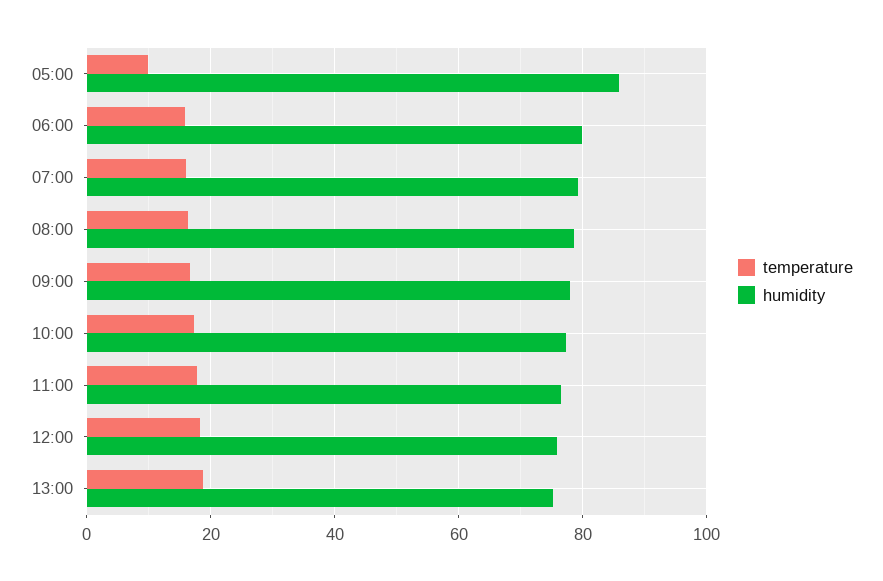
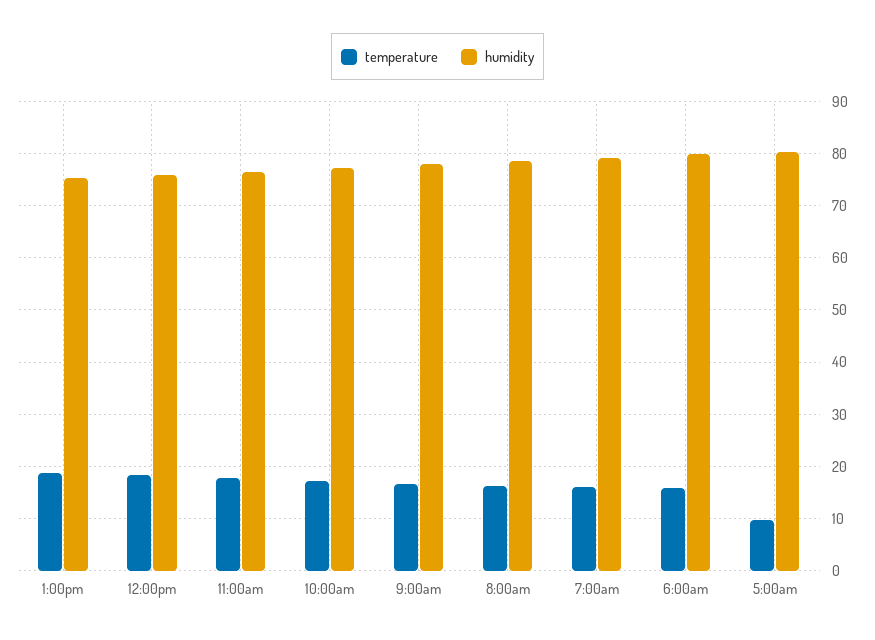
  {
    "temperature": {
      "05:00": 10,
      "06:00": 16,
      "07:00": 16,
      "08:00": 16,
      "09:00": 16,
      "10:00": 18,
      "11:00": 18,
      "12:00": 18,
      "13:00": 18
    },
    "humidity": {
-     "05:00": 86,
+     "05:00": 80,
      "06:00": 80,
      "07:00": 80,
      "08:00": 78,
      "09:00": 78,
      "10:00": 78,
      "11:00": 76,
      "12:00": 76,
      "13:00": 76
    }
  }

